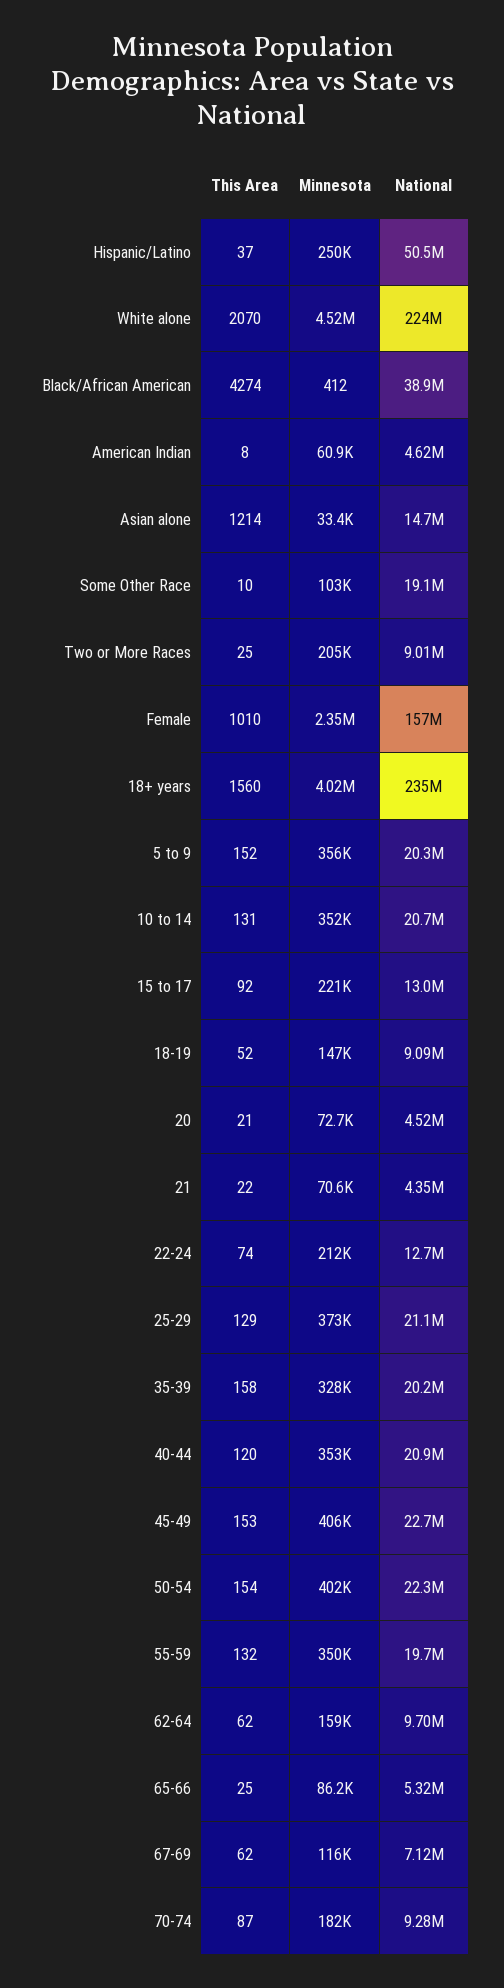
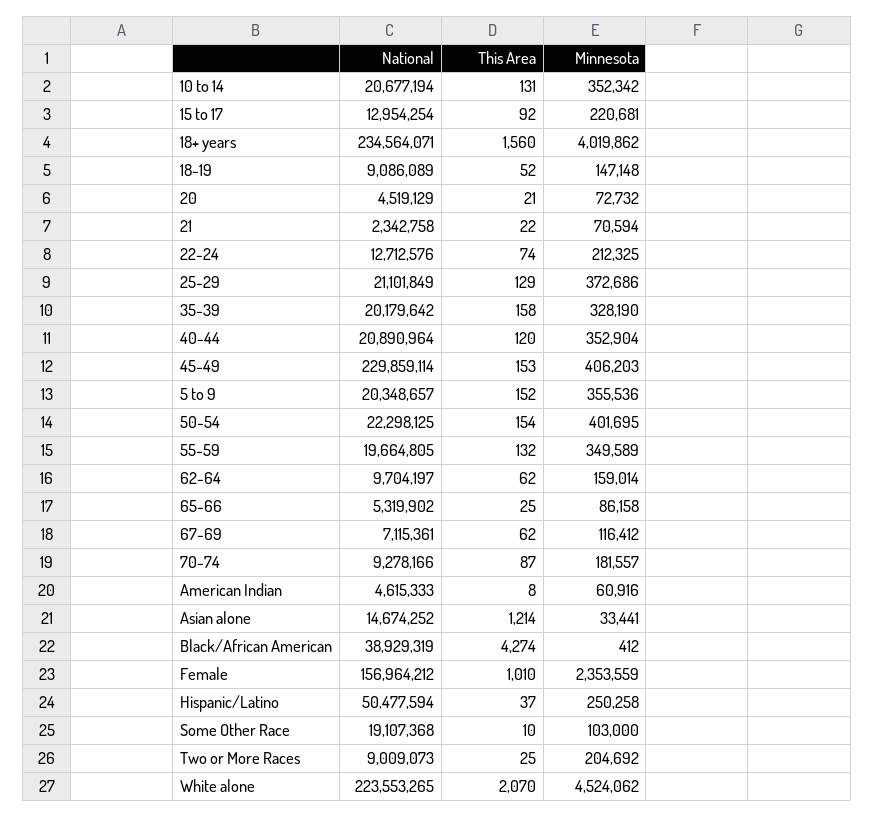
  {
    "This Area": {
      "Hispanic/Latino": 37,
      "White alone": 2070,
      "Black/African American": 4274,
      "American Indian": 8,
      "Asian alone": 1214,
      "Some Other Race": 10,
      "Two or More Races": 25,
      "Female": 1010,
      "18+ years": 1560,
      "5 to 9": 152,
      "10 to 14": 131,
      "15 to 17": 92,
      "18-19": 52,
      "20": 21,
      "21": 22,
      "22-24": 74,
      "25-29": 129,
      "35-39": 158,
      "40-44": 120,
      "45-49": 153,
      "50-54": 154,
      "55-59": 132,
      "62-64": 62,
      "65-66": 25,
      "67-69": 62,
      "70-74": 87
    },
    "Minnesota": {
      "Hispanic/Latino": 250258,
      "White alone": 4524062,
      "Black/African American": 412,
      "American Indian": 60916,
      "Asian alone": 33441,
      "Some Other Race": 103000,
      "Two or More Races": 204692,
      "Female": 2353559,
      "18+ years": 4019862,
      "5 to 9": 355536,
      "10 to 14": 352342,
      "15 to 17": 220681,
      "18-19": 147148,
      "20": 72732,
      "21": 70594,
      "22-24": 212325,
      "25-29": 372686,
      "35-39": 328190,
      "40-44": 352904,
      "45-49": 406203,
      "50-54": 401695,
      "55-59": 349589,
      "62-64": 159014,
      "65-66": 86158,
      "67-69": 116412,
      "70-74": 181557
    },
    "National": {
      "Hispanic/Latino": 50477594,
      "White alone": 223553265,
      "Black/African American": 38929319,
      "American Indian": 4615333,
      "Asian alone": 14674252,
      "Some Other Race": 19107368,
      "Two or More Races": 9009073,
      "Female": 156964212,
      "18+ years": 234564071,
      "5 to 9": 20348657,
      "10 to 14": 20677194,
      "15 to 17": 12954254,
      "18-19": 9086089,
      "20": 4519129,
-     "21": 4350000,
+     "21": 2342758,
      "22-24": 12712576,
      "25-29": 21101849,
      "35-39": 20179642,
      "40-44": 20890964,
-     "45-49": 22700000,
+     "45-49": 229859114,
      "50-54": 22298125,
      "55-59": 19664805,
      "62-64": 9704197,
      "65-66": 5319902,
      "67-69": 7115361,
      "70-74": 9278166
    }
  }

